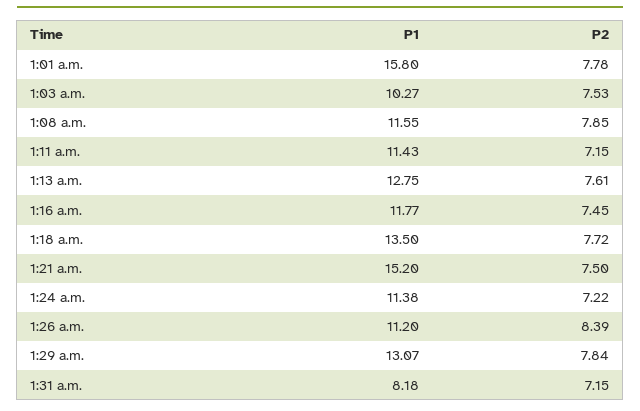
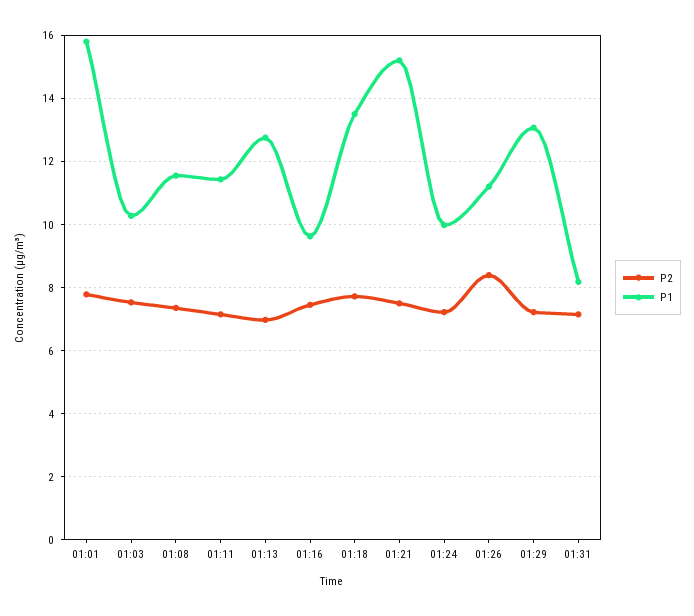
  {
    "P1": {
      "1:01 a.m.": 15.8,
      "1:03 a.m.": 10.27,
      "1:08 a.m.": 11.55,
      "1:11 a.m.": 11.43,
      "1:13 a.m.": 12.75,
-     "1:16 a.m.": 11.77,
+     "1:16 a.m.": 9.6,
      "1:18 a.m.": 13.5,
      "1:21 a.m.": 15.2,
-     "1:24 a.m.": 11.38,
+     "1:24 a.m.": 10,
      "1:26 a.m.": 11.2,
      "1:29 a.m.": 13.07,
      "1:31 a.m.": 8.18
    },
    "P2": {
      "1:01 a.m.": 7.78,
      "1:03 a.m.": 7.53,
-     "1:08 a.m.": 7.85,
+     "1:08 a.m.": 7.4,
      "1:11 a.m.": 7.15,
-     "1:13 a.m.": 7.61,
+     "1:13 a.m.": 7,
      "1:16 a.m.": 7.45,
      "1:18 a.m.": 7.72,
      "1:21 a.m.": 7.5,
      "1:24 a.m.": 7.22,
      "1:26 a.m.": 8.39,
-     "1:29 a.m.": 7.84,
+     "1:29 a.m.": 7.2,
      "1:31 a.m.": 7.15
    }
  }

